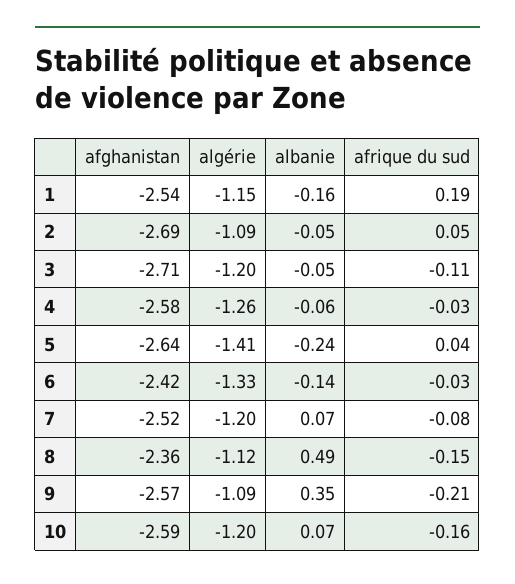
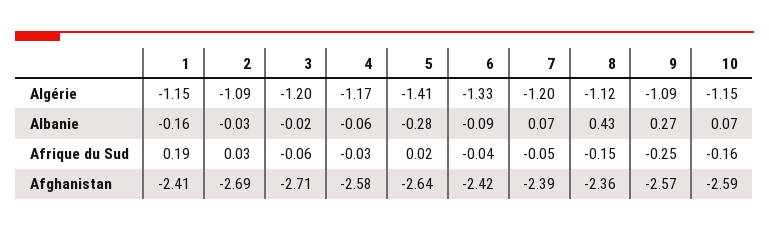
  {
    "afghanistan": {
-     "1": -2.54,
+     "1": -2.41,
      "2": -2.69,
      "3": -2.71,
      "4": -2.58,
      "5": -2.64,
      "6": -2.42,
-     "7": -2.52,
+     "7": -2.39,
      "8": -2.36,
      "9": -2.57,
      "10": -2.59
    },
    "algérie": {
      "1": -1.15,
      "2": -1.09,
      "3": -1.2,
-     "4": -1.26,
+     "4": -1.17,
      "5": -1.41,
      "6": -1.33,
      "7": -1.2,
      "8": -1.12,
      "9": -1.09,
-     "10": -1.2
+     "10": -1.15
    },
    "albanie": {
      "1": -0.16,
-     "2": -0.05,
+     "2": -0.03,
-     "3": -0.05,
+     "3": -0.02,
      "4": -0.06,
-     "5": -0.24,
+     "5": -0.28,
-     "6": -0.14,
+     "6": -0.09,
      "7": 0.07,
-     "8": 0.49,
+     "8": 0.43,
-     "9": 0.35,
+     "9": 0.27,
      "10": 0.07
    },
    "afrique du sud": {
      "1": 0.19,
-     "2": 0.05,
+     "2": 0.03,
-     "3": -0.11,
+     "3": -0.06,
      "4": -0.03,
-     "5": 0.04,
+     "5": 0.02,
-     "6": -0.03,
+     "6": -0.04,
-     "7": -0.08,
+     "7": -0.05,
      "8": -0.15,
-     "9": -0.21,
+     "9": -0.25,
      "10": -0.16
    }
  }

